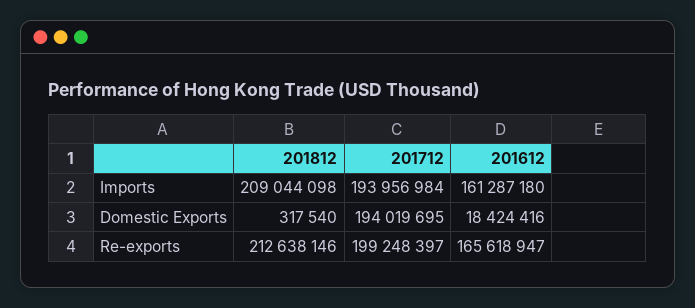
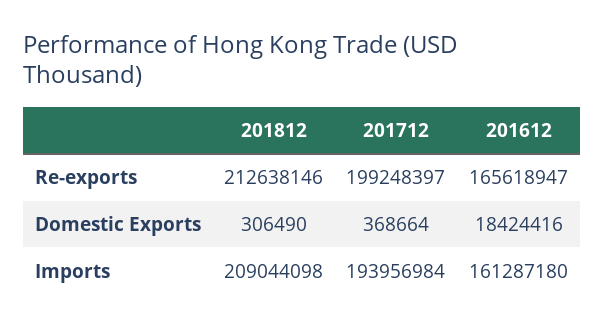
  {
    "201812": {
      "Imports": 209044098,
-     "Domestic Exports": 317540,
+     "Domestic Exports": 306490,
      "Re-exports": 212638146
    },
    "201712": {
      "Imports": 193956984,
-     "Domestic Exports": 194019695,
+     "Domestic Exports": 368664,
      "Re-exports": 199248397
    },
    "201612": {
      "Imports": 161287180,
      "Domestic Exports": 18424416,
      "Re-exports": 165618947
    }
  }

